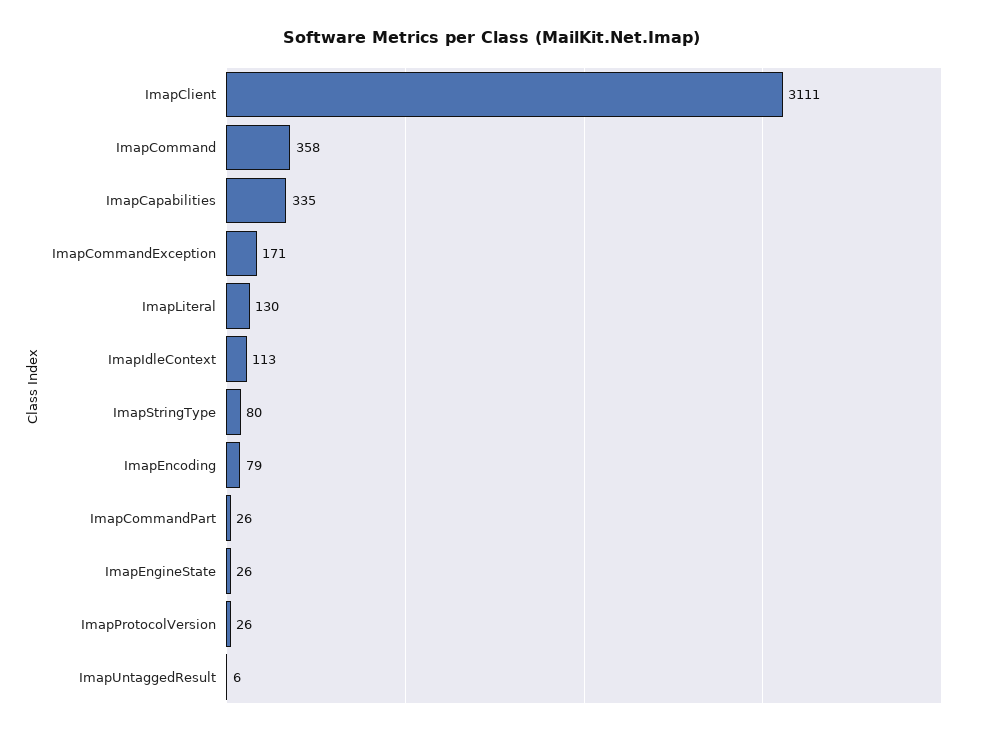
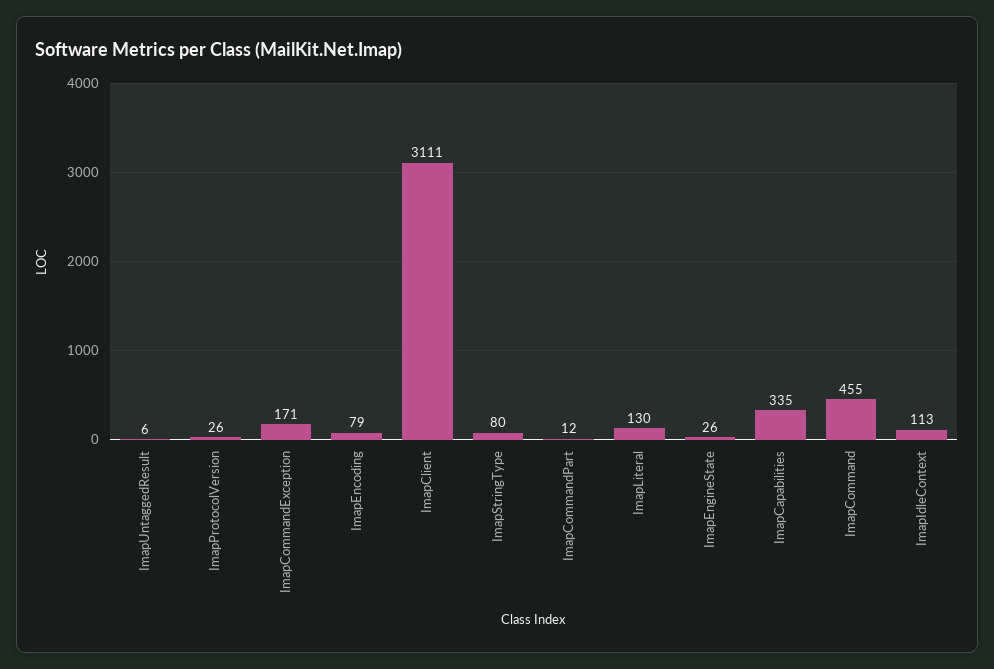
  {
    "ImapClient": 3111,
-   "ImapCommand": 358,
+   "ImapCommand": 455,
    "ImapCapabilities": 335,
    "ImapCommandException": 171,
    "ImapLiteral": 130,
    "ImapIdleContext": 113,
    "ImapStringType": 80,
    "ImapEncoding": 79,
-   "ImapCommandPart": 26,
+   "ImapCommandPart": 12,
    "ImapEngineState": 26,
    "ImapProtocolVersion": 26,
    "ImapUntaggedResult": 6
  }

